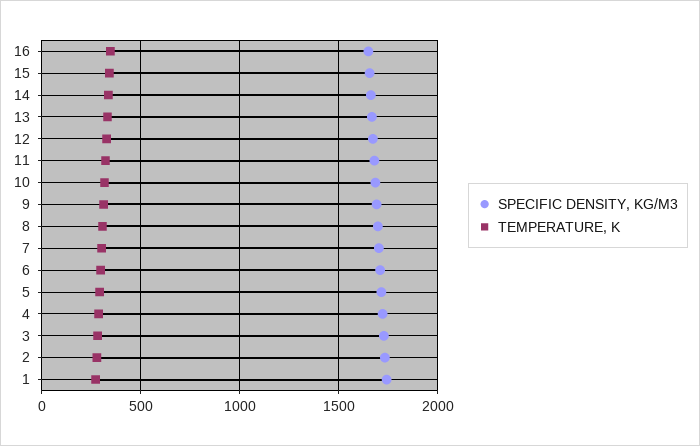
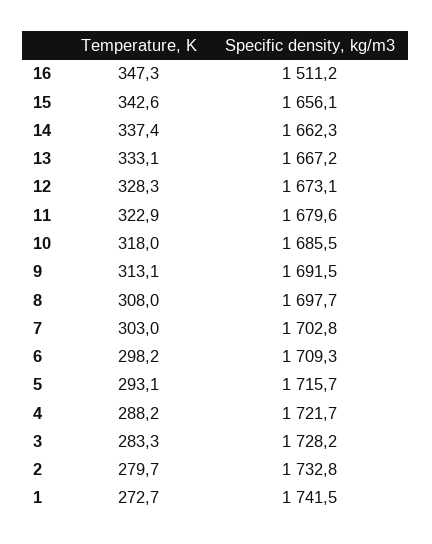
  {
    "SPECIFIC DENSITY, KG/M3": {
-     "16": 1650,
+     "16": 1511.2,
      "15": 1656.1,
      "14": 1662.3,
      "13": 1667.2,
      "12": 1673.1,
      "11": 1679.6,
      "10": 1685.5,
      "9": 1691.5,
      "8": 1697.7,
      "7": 1702.8,
      "6": 1709.3,
      "5": 1715.7,
      "4": 1721.7,
      "3": 1728.2,
      "2": 1732.8,
      "1": 1741.5
    },
    "TEMPERATURE, K": {
      "16": 347.3,
      "15": 342.6,
      "14": 337.4,
      "13": 333.1,
      "12": 328.3,
      "11": 322.9,
      "10": 318,
      "9": 313.1,
      "8": 308,
      "7": 303,
      "6": 298.2,
      "5": 293.1,
      "4": 288.2,
      "3": 283.3,
      "2": 279.7,
      "1": 272.7
    }
  }

